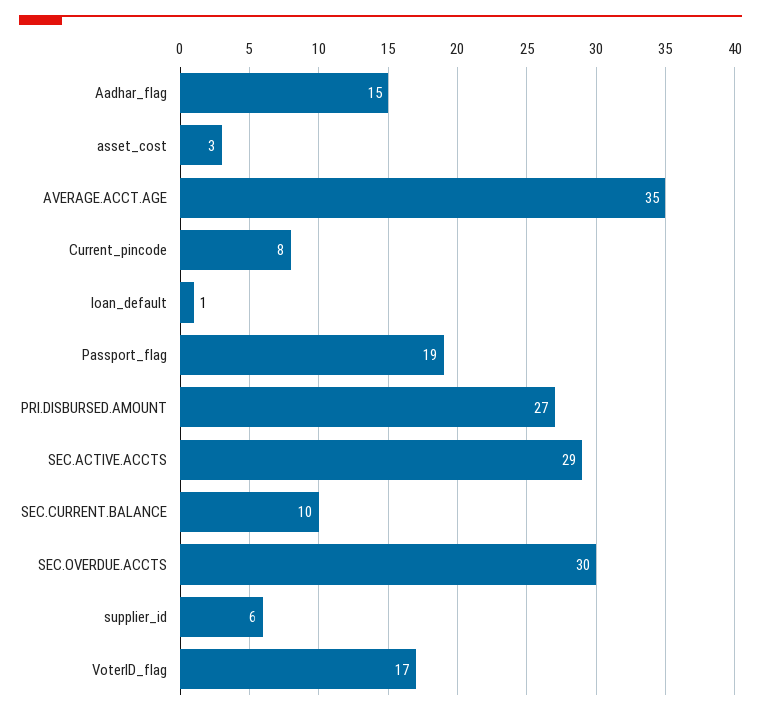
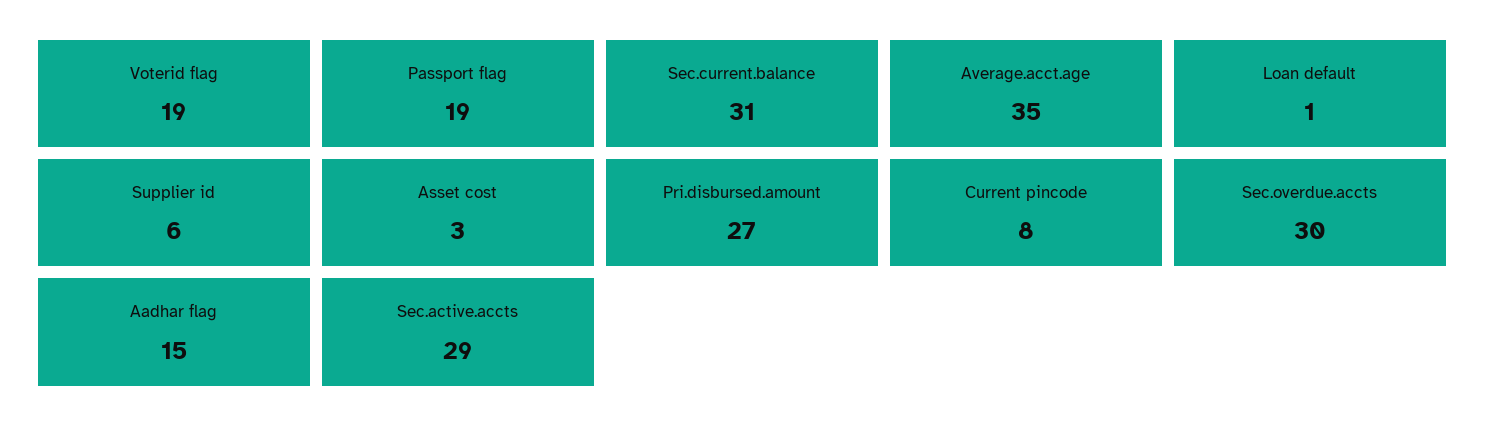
  {
    "Aadhar_flag": 15,
    "asset_cost": 3,
    "AVERAGE.ACCT.AGE": 35,
    "Current_pincode": 8,
    "loan_default": 1,
    "Passport_flag": 19,
    "PRI.DISBURSED.AMOUNT": 27,
    "SEC.ACTIVE.ACCTS": 29,
-   "SEC.CURRENT.BALANCE": 10,
+   "SEC.CURRENT.BALANCE": 31,
    "SEC.OVERDUE.ACCTS": 30,
    "supplier_id": 6,
-   "VoterID_flag": 17
+   "VoterID_flag": 19
  }

